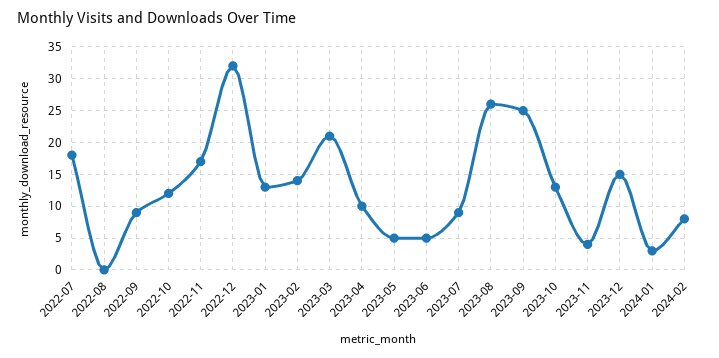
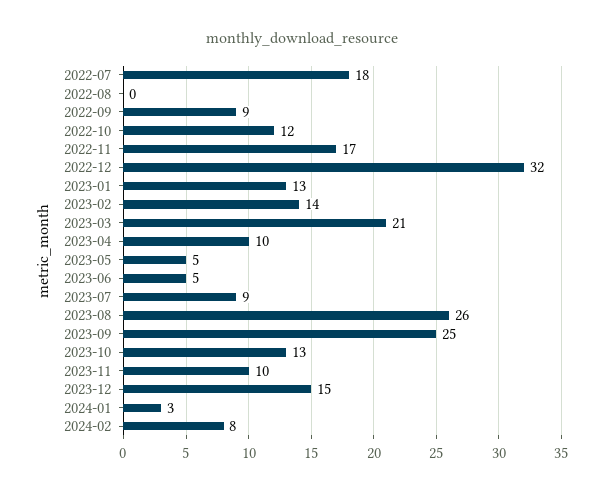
  {
    "2022-07": 18,
    "2022-08": 0,
    "2022-09": 9,
    "2022-10": 12,
    "2022-11": 17,
    "2022-12": 32,
    "2023-01": 13,
    "2023-02": 14,
    "2023-03": 21,
    "2023-04": 10,
    "2023-05": 5,
    "2023-06": 5,
    "2023-07": 9,
    "2023-08": 26,
    "2023-09": 25,
    "2023-10": 13,
-   "2023-11": 4,
+   "2023-11": 10,
    "2023-12": 15,
    "2024-01": 3,
    "2024-02": 8
  }

